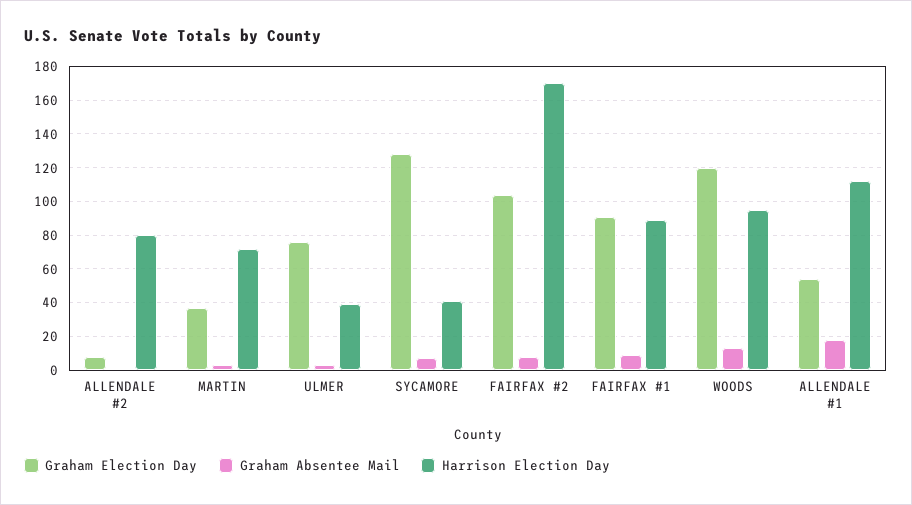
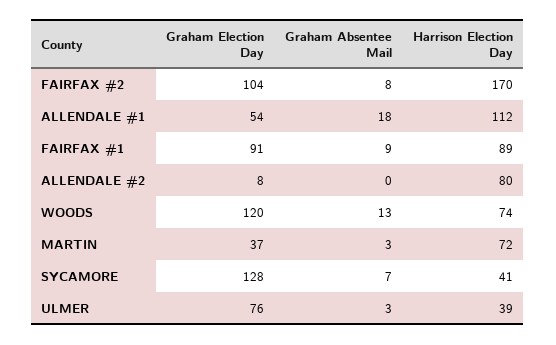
  {
    "Graham Election Day": {
      "ALLENDALE #2": 8,
      "MARTIN": 37,
      "ULMER": 76,
      "SYCAMORE": 128,
      "FAIRFAX #2": 104,
      "FAIRFAX #1": 91,
      "WOODS": 120,
      "ALLENDALE #1": 54
    },
    "Graham Absentee Mail": {
      "ALLENDALE #2": 0,
      "MARTIN": 3,
      "ULMER": 3,
      "SYCAMORE": 7,
      "FAIRFAX #2": 8,
      "FAIRFAX #1": 9,
      "WOODS": 13,
      "ALLENDALE #1": 18
    },
    "Harrison Election Day": {
      "ALLENDALE #2": 80,
      "MARTIN": 72,
      "ULMER": 39,
      "SYCAMORE": 41,
      "FAIRFAX #2": 170,
      "FAIRFAX #1": 89,
-     "WOODS": 95,
+     "WOODS": 74,
      "ALLENDALE #1": 112
    }
  }

